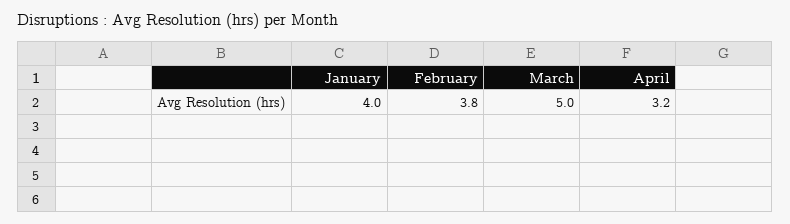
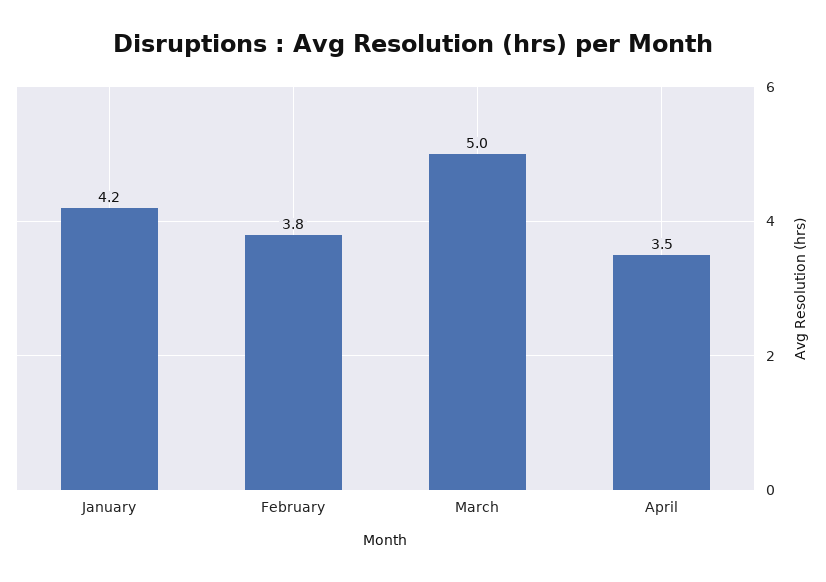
  {
-   "January": 4,
+   "January": 4.2,
    "February": 3.8,
    "March": 5,
-   "April": 3.2
+   "April": 3.5
  }

